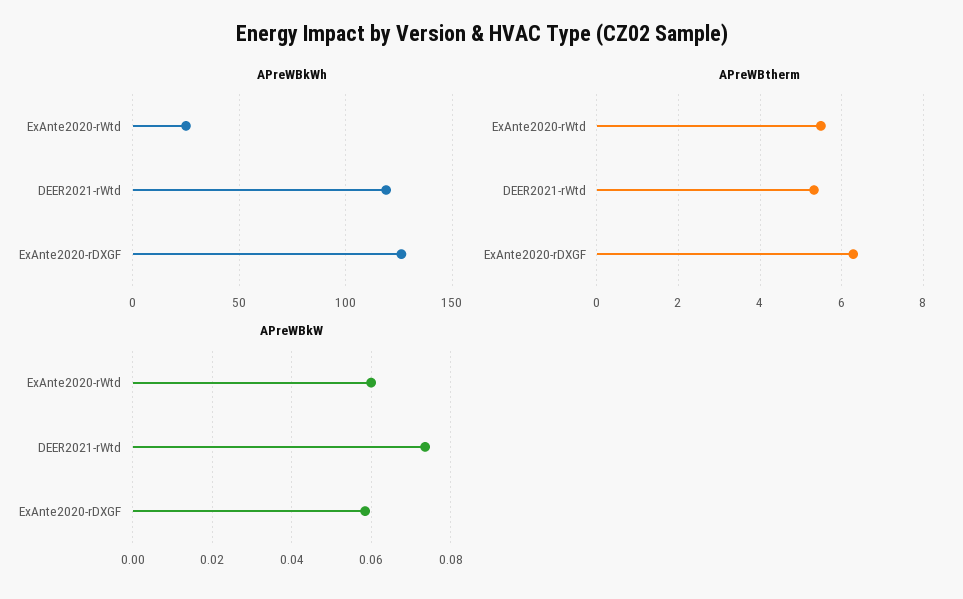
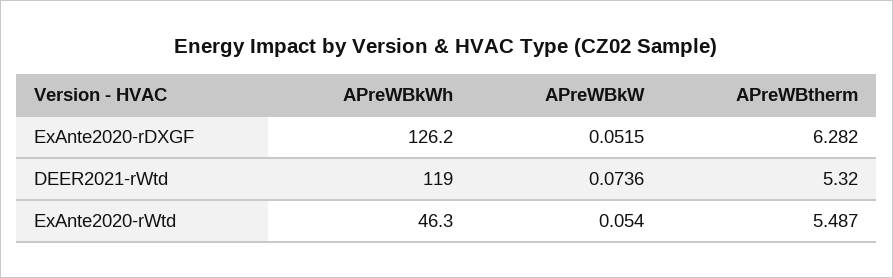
  {
    "APreWBkWh": {
-     "ExAnte2020-rWtd": 25,
+     "ExAnte2020-rWtd": 46.3,
      "DEER2021-rWtd": 119,
      "ExAnte2020-rDXGF": 126.2
    },
    "APreWBtherm": {
      "ExAnte2020-rWtd": 5.487,
      "DEER2021-rWtd": 5.32,
      "ExAnte2020-rDXGF": 6.282
    },
    "APreWBkW": {
-     "ExAnte2020-rWtd": 0.06,
+     "ExAnte2020-rWtd": 0.054,
      "DEER2021-rWtd": 0.0736,
-     "ExAnte2020-rDXGF": 0.058
+     "ExAnte2020-rDXGF": 0.0515
    }
  }

